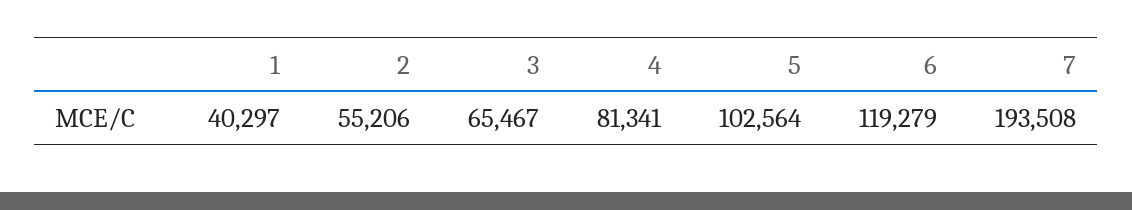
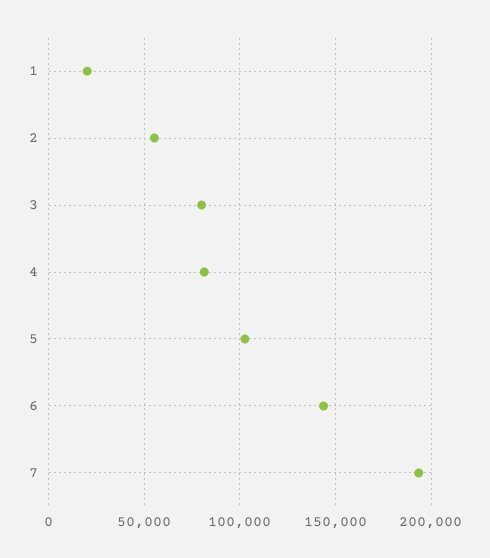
  {
-   "1": 40297,
+   "1": 20000,
    "2": 55206,
-   "3": 65467,
+   "3": 80000,
    "4": 81341,
    "5": 102564,
-   "6": 119279,
+   "6": 145000,
    "7": 193508
  }

